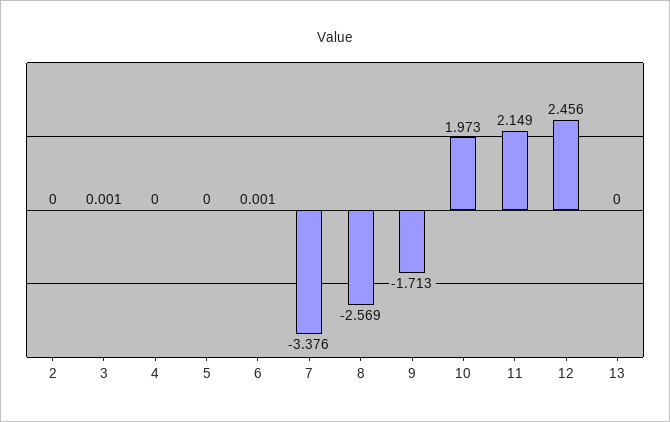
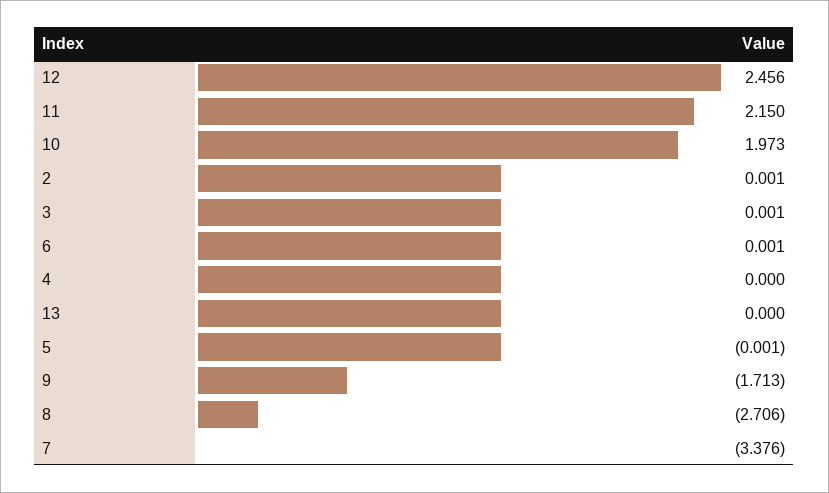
  {
-   "2": 0,
+   "2": 0.001,
    "3": 0.001,
    "4": 0,
-   "5": 0,
+   "5": -0.001,
    "6": 0.001,
    "7": -3.376,
-   "8": -2.569,
+   "8": -2.706,
    "9": -1.713,
    "10": 1.973,
-   "11": 2.149,
+   "11": 2.15,
    "12": 2.456,
    "13": 0
  }

